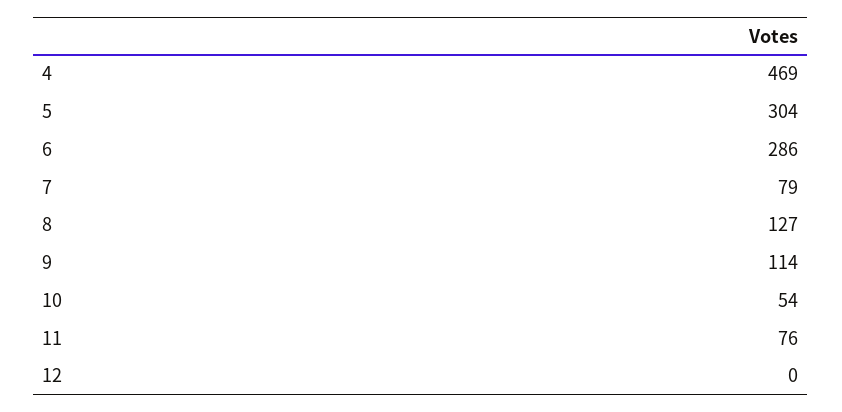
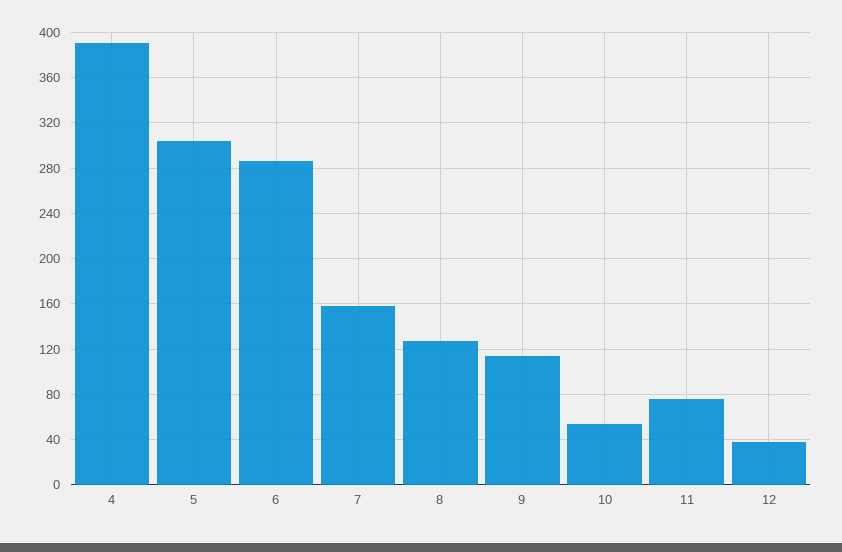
  {
-   "4": 469,
+   "4": 390,
    "5": 304,
    "6": 286,
-   "7": 79,
+   "7": 160,
    "8": 127,
    "9": 114,
    "10": 54,
    "11": 76,
-   "12": 0
+   "12": 40
  }

